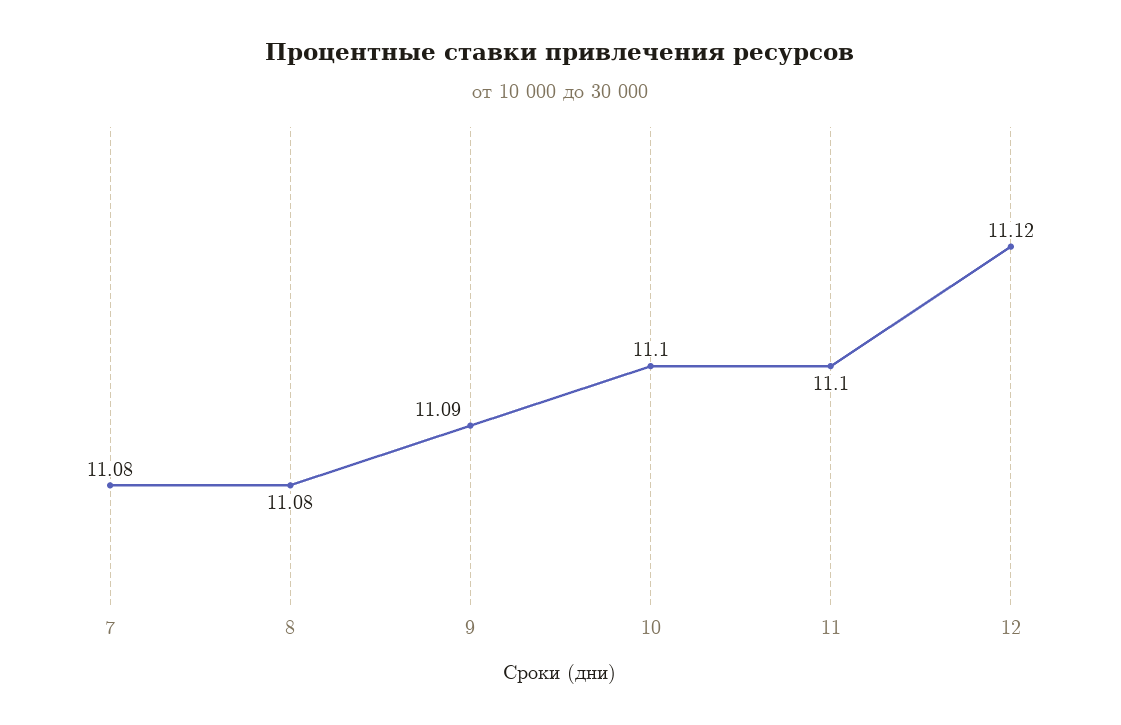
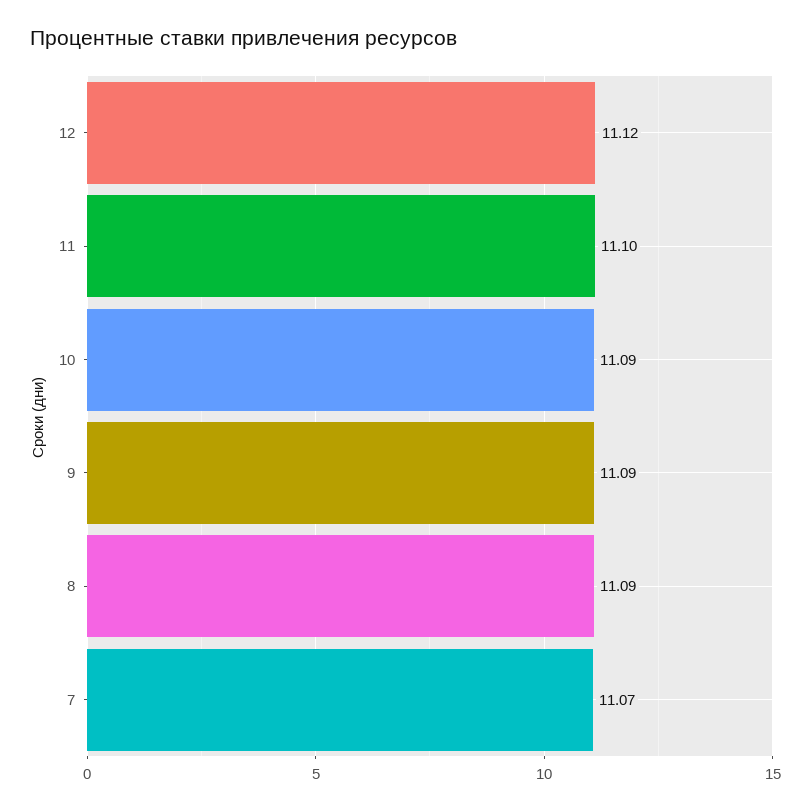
  {
-   "7": 11.08,
+   "7": 11.07,
-   "8": 11.08,
+   "8": 11.09,
    "9": 11.09,
-   "10": 11.1,
+   "10": 11.09,
    "11": 11.1,
    "12": 11.12
  }

